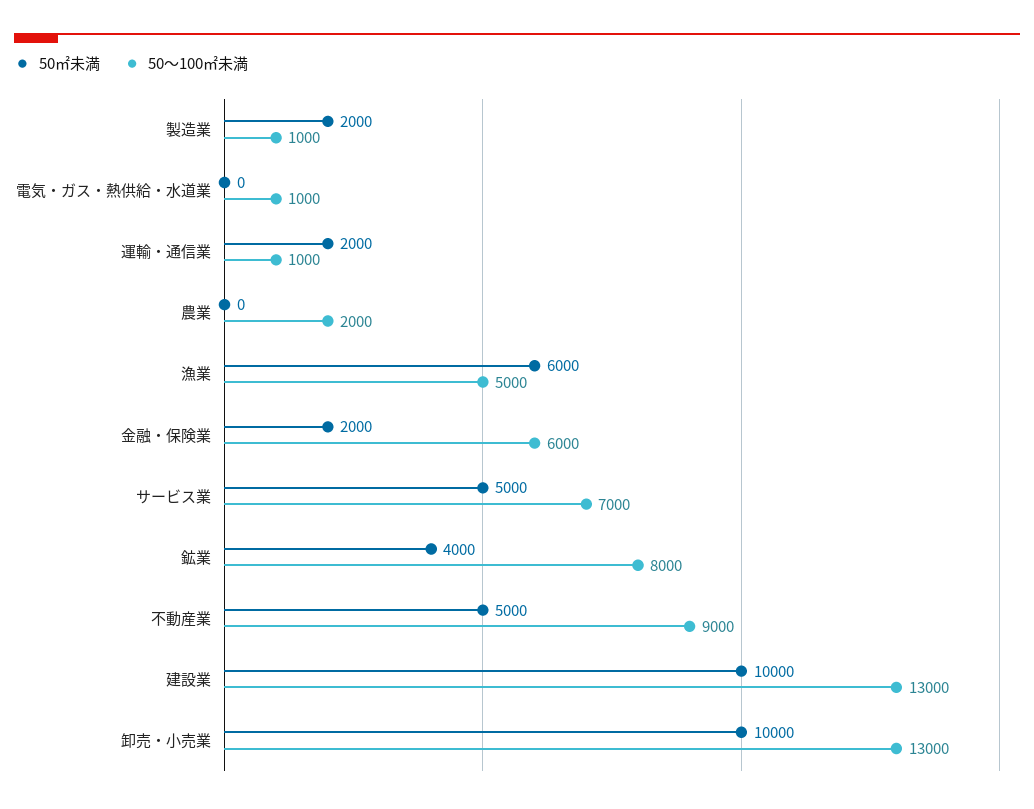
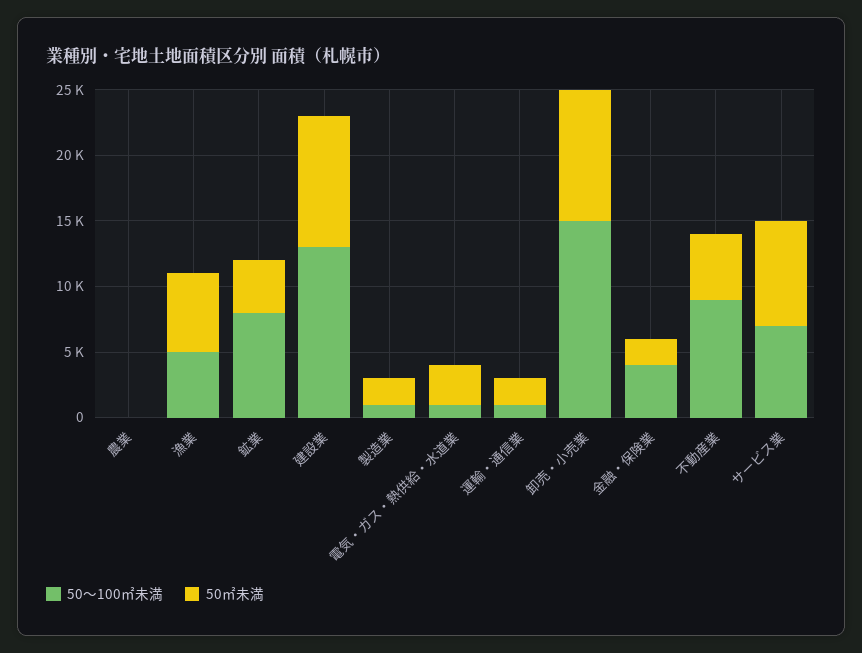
  {
    "50㎡未満": {
      "製造業": 2000,
-     "電気・ガス・熱供給・水道業": 0,
+     "電気・ガス・熱供給・水道業": 3000,
      "運輸・通信業": 2000,
      "農業": 0,
      "漁業": 6000,
      "金融・保険業": 2000,
-     "サービス業": 5000,
+     "サービス業": 8000,
      "鉱業": 4000,
      "不動産業": 5000,
      "建設業": 10000,
      "卸売・小売業": 10000
    },
    "50～100㎡未満": {
      "製造業": 1000,
      "電気・ガス・熱供給・水道業": 1000,
      "運輸・通信業": 1000,
-     "農業": 2000,
+     "農業": 0,
      "漁業": 5000,
-     "金融・保険業": 6000,
+     "金融・保険業": 4000,
      "サービス業": 7000,
      "鉱業": 8000,
      "不動産業": 9000,
      "建設業": 13000,
-     "卸売・小売業": 13000
+     "卸売・小売業": 15000
    }
  }

